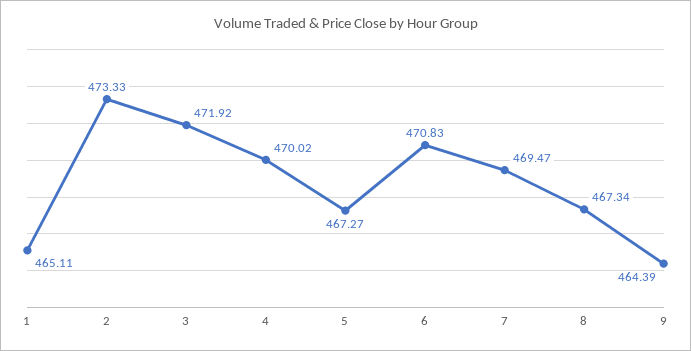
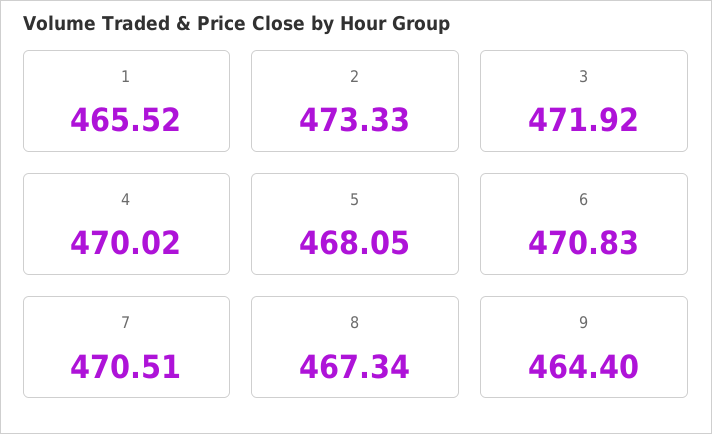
  {
-   "1": 465.11,
+   "1": 465.52,
    "2": 473.33,
    "3": 471.92,
    "4": 470.02,
-   "5": 467.27,
+   "5": 468.05,
    "6": 470.83,
-   "7": 469.47,
+   "7": 470.51,
    "8": 467.34,
-   "9": 464.39
+   "9": 464.4
  }

